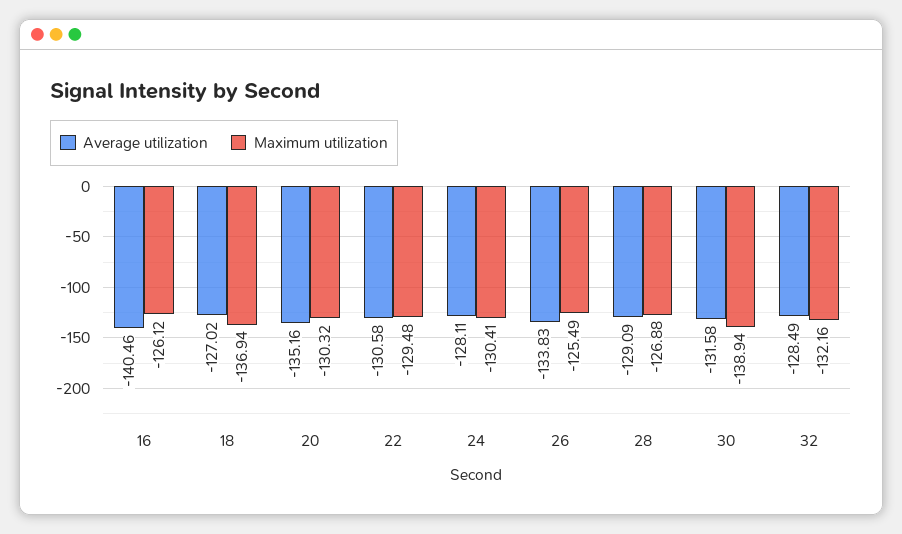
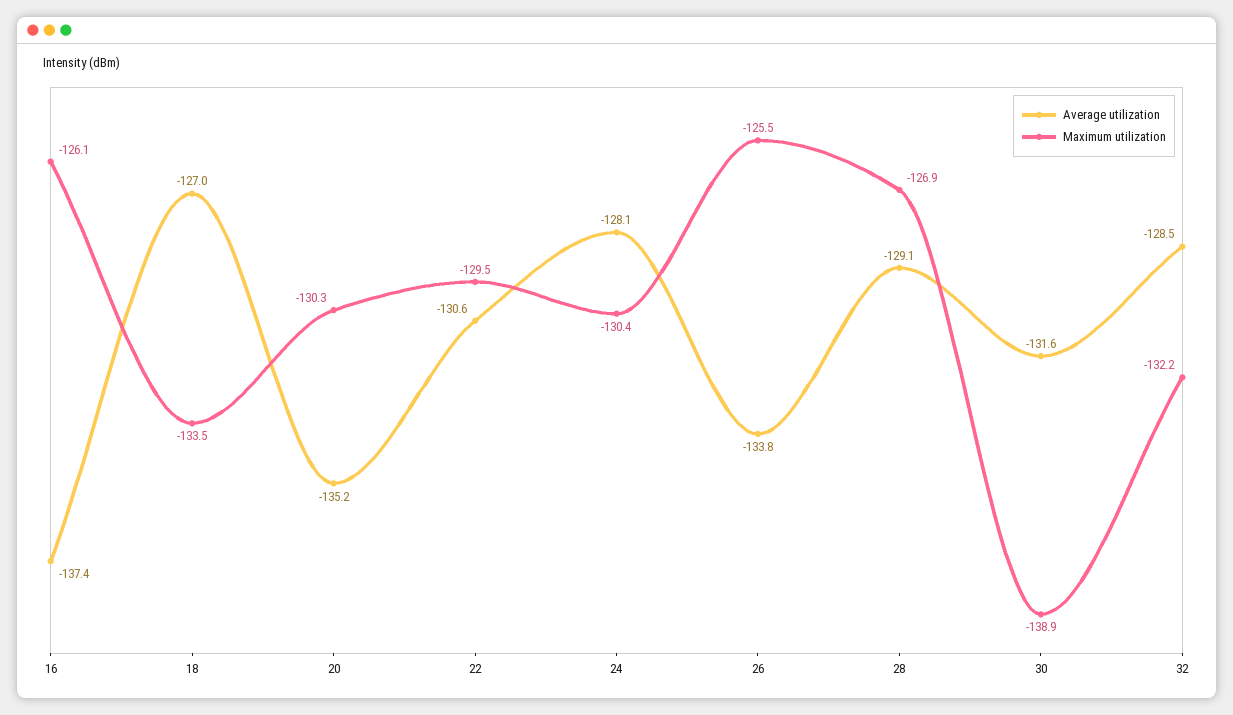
  {
    "Average utilization": {
-     "16": -140.46,
+     "16": -137.4,
      "18": -127.02,
      "20": -135.16,
      "22": -130.58,
      "24": -128.11,
      "26": -133.83,
      "28": -129.09,
      "30": -131.58,
      "32": -128.49
    },
    "Maximum utilization": {
      "16": -126.12,
-     "18": -136.94,
+     "18": -133.5,
      "20": -130.32,
      "22": -129.48,
      "24": -130.41,
      "26": -125.49,
      "28": -126.88,
      "30": -138.94,
      "32": -132.16
    }
  }

